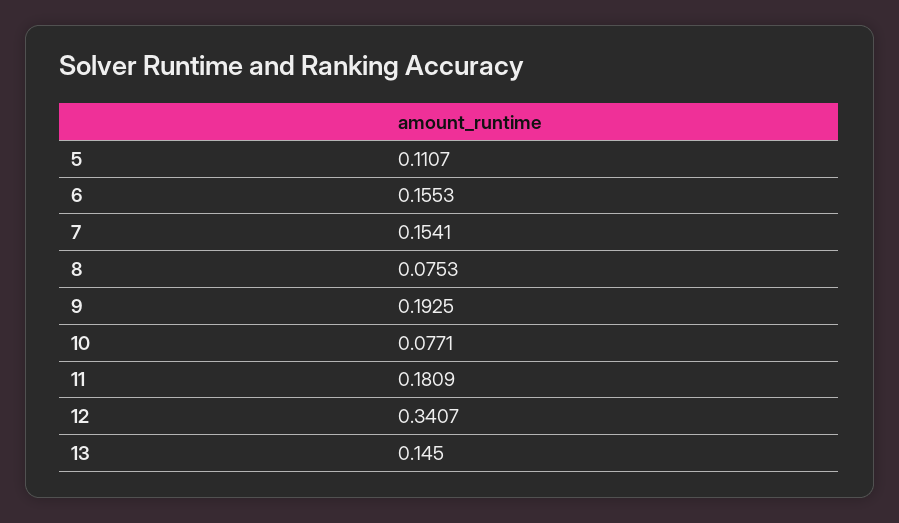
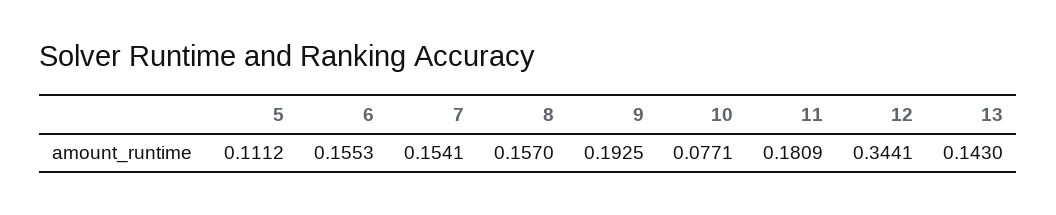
  {
-   "5": 0.1107,
+   "5": 0.1112,
    "6": 0.1553,
    "7": 0.1541,
-   "8": 0.0753,
+   "8": 0.157,
    "9": 0.1925,
    "10": 0.0771,
    "11": 0.1809,
-   "12": 0.3407,
+   "12": 0.3441,
-   "13": 0.145
+   "13": 0.143
  }

